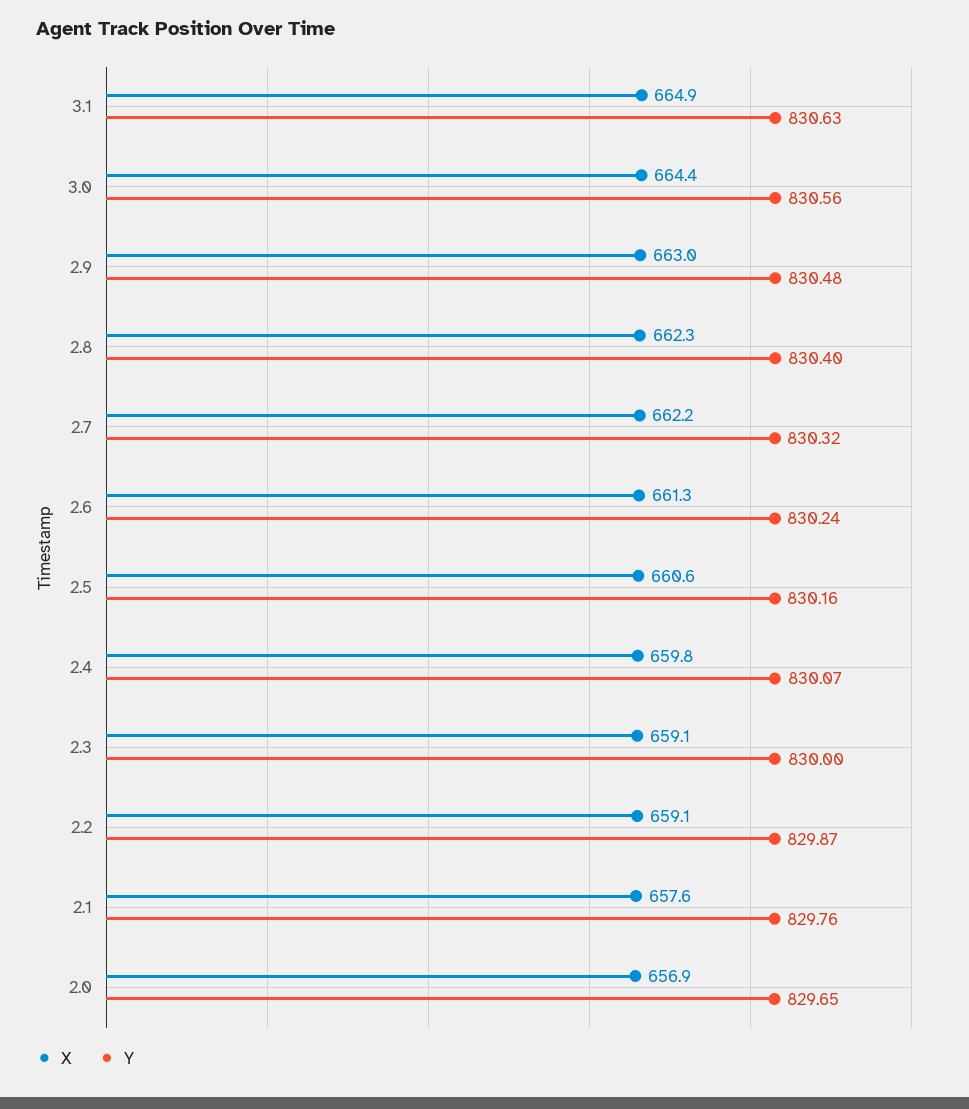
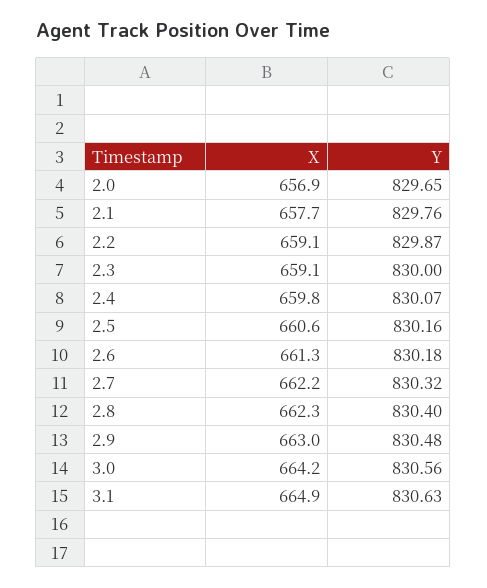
  {
    "X": {
      "3.1": 664.9,
-     "3.0": 664.4,
+     "3.0": 664.2,
      "2.9": 663,
      "2.8": 662.3,
      "2.7": 662.2,
      "2.6": 661.3,
      "2.5": 660.6,
      "2.4": 659.8,
      "2.3": 659.1,
      "2.2": 659.1,
-     "2.1": 657.6,
+     "2.1": 657.7,
      "2.0": 656.9
    },
    "Y": {
      "3.1": 830.63,
      "3.0": 830.56,
      "2.9": 830.48,
      "2.8": 830.4,
      "2.7": 830.32,
-     "2.6": 830.24,
+     "2.6": 830.18,
      "2.5": 830.16,
      "2.4": 830.07,
      "2.3": 830,
      "2.2": 829.87,
      "2.1": 829.76,
      "2.0": 829.65
    }
  }

